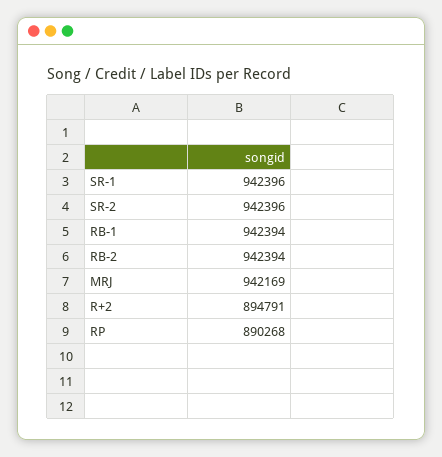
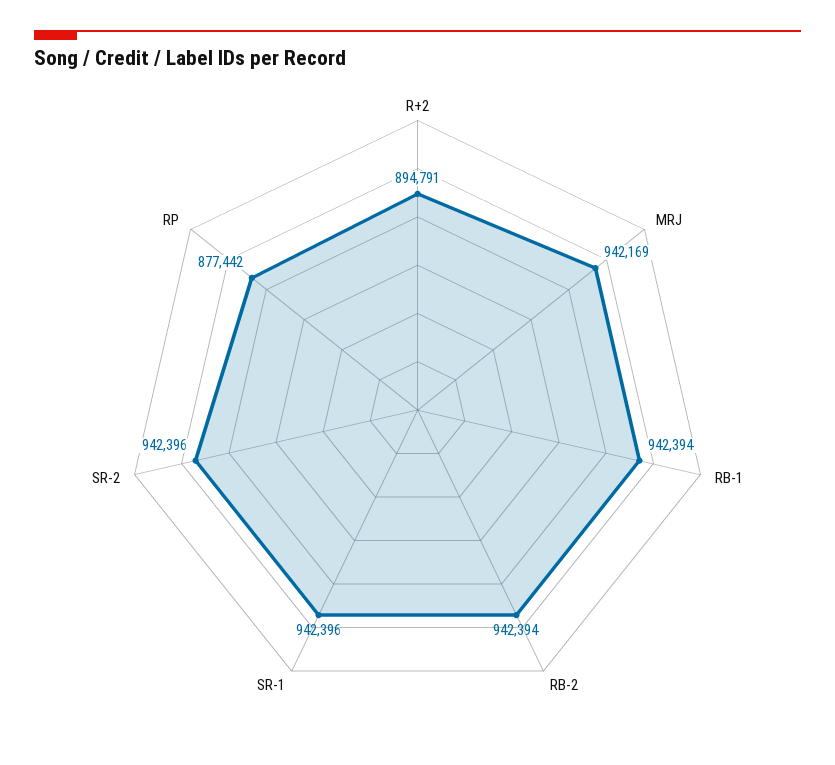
  {
    "SR-1": 942396,
    "SR-2": 942396,
    "RB-1": 942394,
    "RB-2": 942394,
    "MRJ": 942169,
    "R+2": 894791,
-   "RP": 890268
+   "RP": 877442
  }

